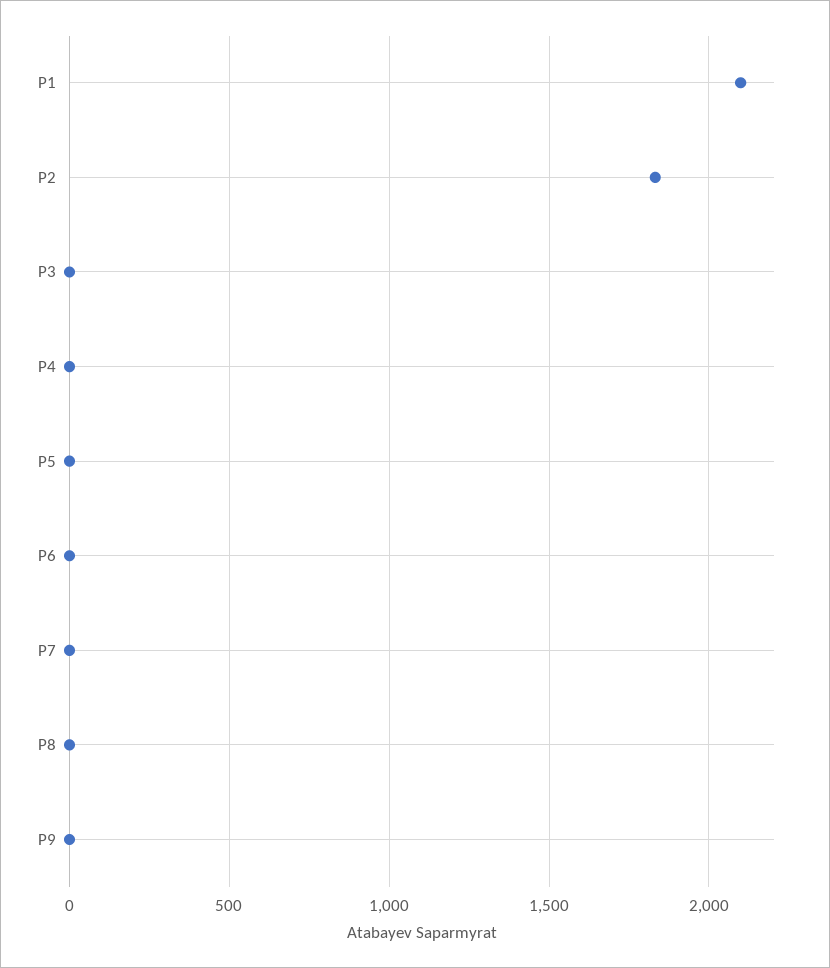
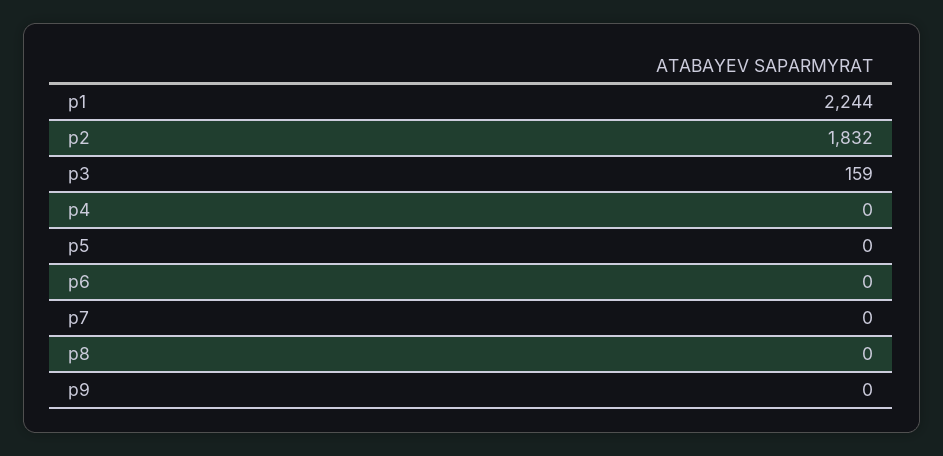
  {
-   "P1": 2100,
+   "P1": 2244,
    "P2": 1832,
-   "P3": 0,
+   "P3": 159,
    "P4": 0,
    "P5": 0,
    "P6": 0,
    "P7": 0,
    "P8": 0,
    "P9": 0
  }

